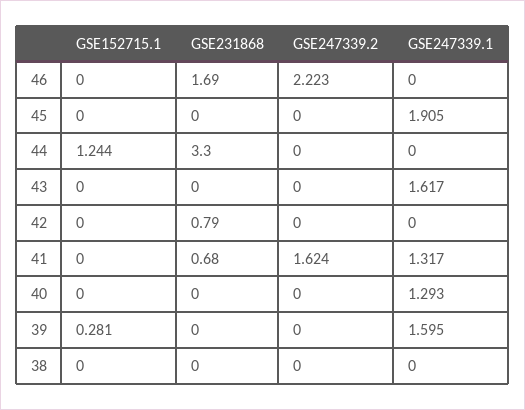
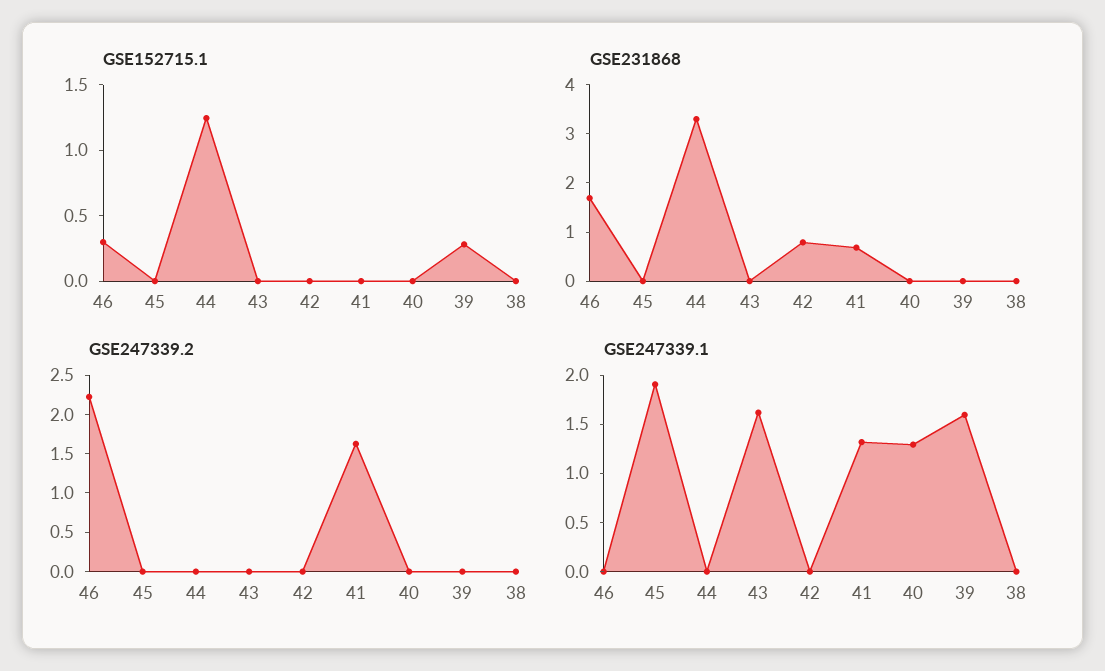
  {
    "GSE152715.1": {
-     "46": 0,
+     "46": 0.3,
      "45": 0,
      "44": 1.244,
      "43": 0,
      "42": 0,
      "41": 0,
      "40": 0,
      "39": 0.281,
      "38": 0
    },
    "GSE231868": {
      "46": 1.69,
      "45": 0,
      "44": 3.3,
      "43": 0,
      "42": 0.79,
      "41": 0.68,
      "40": 0,
      "39": 0,
      "38": 0
    },
    "GSE247339.2": {
      "46": 2.223,
      "45": 0,
      "44": 0,
      "43": 0,
      "42": 0,
      "41": 1.624,
      "40": 0,
      "39": 0,
      "38": 0
    },
    "GSE247339.1": {
      "46": 0,
      "45": 1.905,
      "44": 0,
      "43": 1.617,
      "42": 0,
      "41": 1.317,
      "40": 1.293,
      "39": 1.595,
      "38": 0
    }
  }

